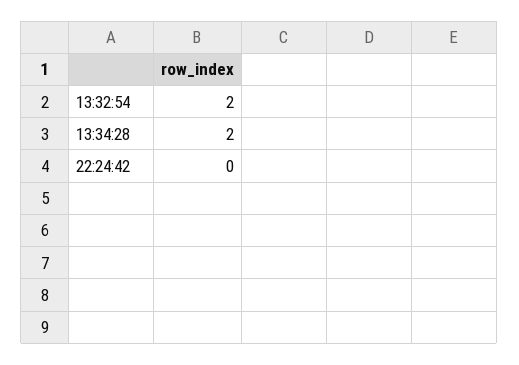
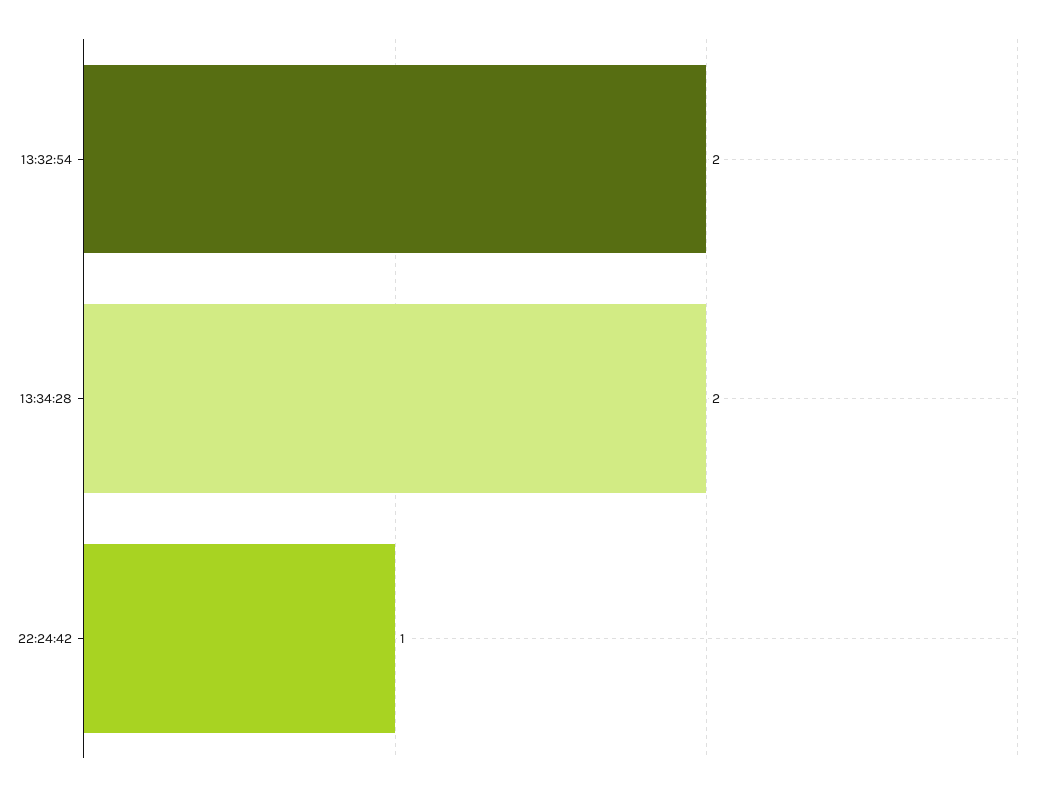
  {
    "13:32:54": 2,
    "13:34:28": 2,
-   "22:24:42": 0
+   "22:24:42": 1
  }

